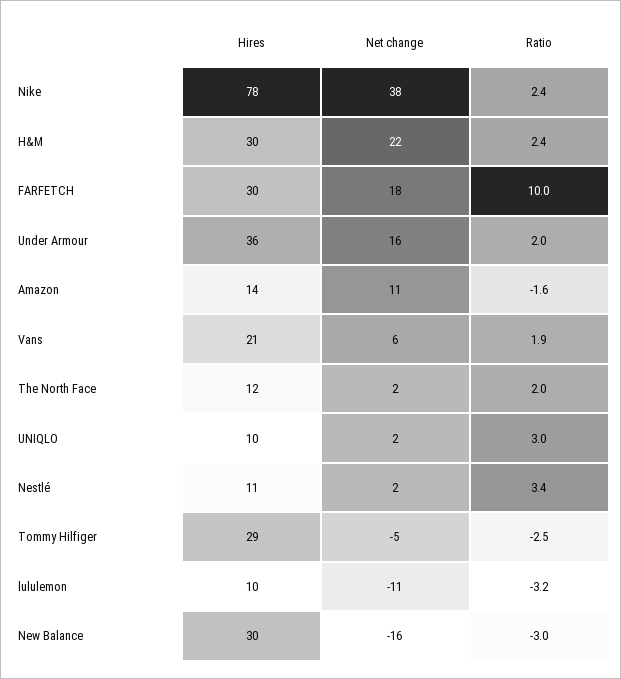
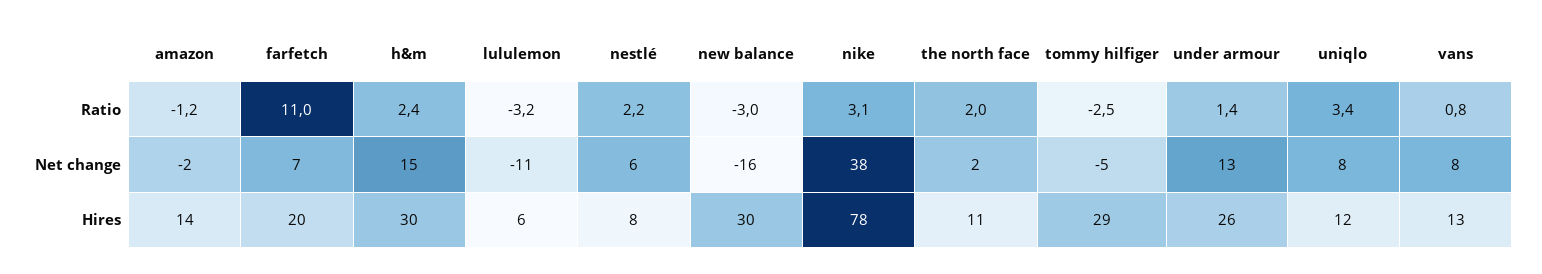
  {
    "Hires": {
      "Nike": 78,
      "H&M": 30,
-     "FARFETCH": 30,
+     "FARFETCH": 20,
-     "Under Armour": 36,
+     "Under Armour": 26,
      "Amazon": 14,
-     "Vans": 21,
+     "Vans": 13,
-     "The North Face": 12,
+     "The North Face": 11,
-     "UNIQLO": 10,
+     "UNIQLO": 12,
-     "Nestlé": 11,
+     "Nestlé": 8,
      "Tommy Hilfiger": 29,
-     "lululemon": 10,
+     "lululemon": 6,
      "New Balance": 30
    },
    "Net change": {
      "Nike": 38,
-     "H&M": 22,
+     "H&M": 15,
-     "FARFETCH": 18,
+     "FARFETCH": 7,
-     "Under Armour": 16,
+     "Under Armour": 13,
-     "Amazon": 11,
+     "Amazon": -2,
-     "Vans": 6,
+     "Vans": 8,
      "The North Face": 2,
-     "UNIQLO": 2,
+     "UNIQLO": 8,
-     "Nestlé": 2,
+     "Nestlé": 6,
      "Tommy Hilfiger": -5,
      "lululemon": -11,
      "New Balance": -16
    },
    "Ratio": {
-     "Nike": 2.4,
+     "Nike": 3.1,
      "H&M": 2.4,
-     "FARFETCH": 10,
+     "FARFETCH": 11,
-     "Under Armour": 2,
+     "Under Armour": 1.4,
-     "Amazon": -1.6,
+     "Amazon": -1.2,
-     "Vans": 1.9,
+     "Vans": 0.8,
      "The North Face": 2,
-     "UNIQLO": 3,
+     "UNIQLO": 3.4,
-     "Nestlé": 3.4,
+     "Nestlé": 2.2,
      "Tommy Hilfiger": -2.5,
      "lululemon": -3.2,
      "New Balance": -3
    }
  }

